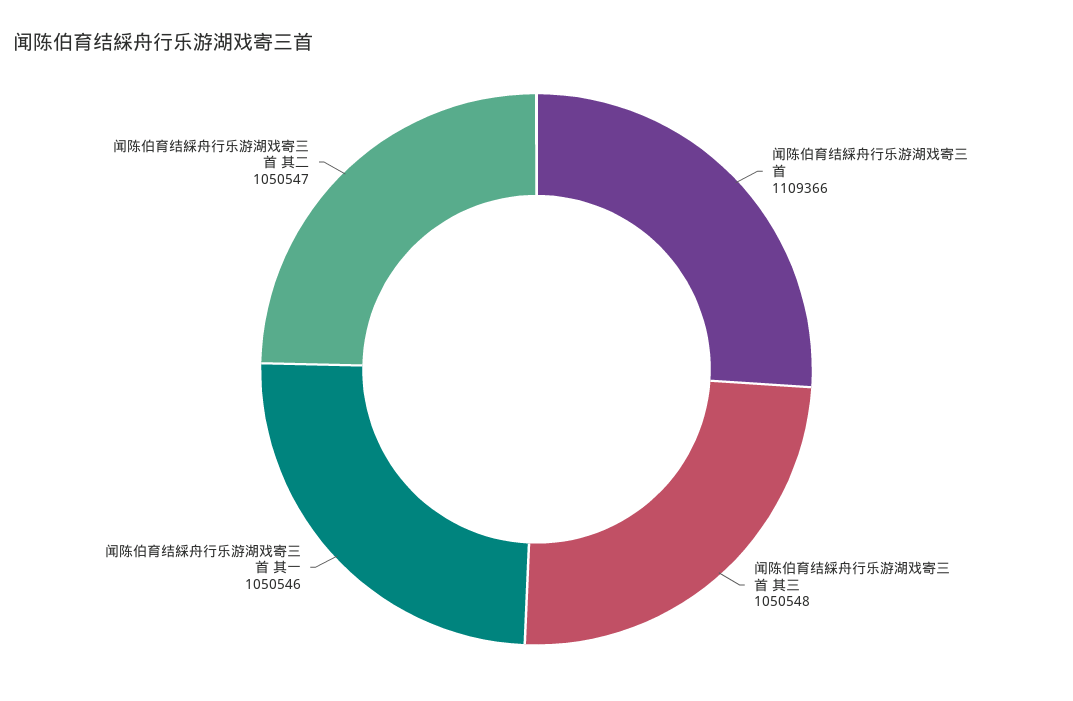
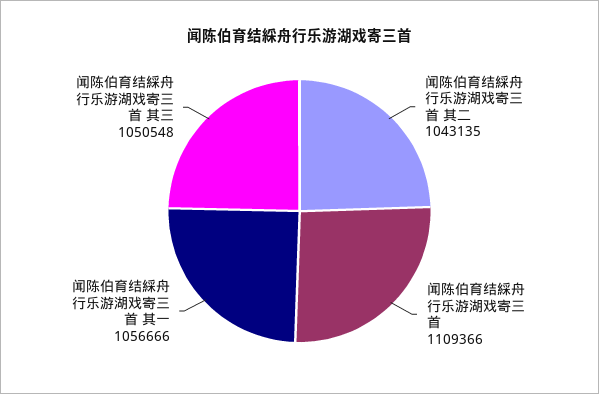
  {
    "闻陈伯育结綵舟行乐游湖戏寄三首": 1109366,
    "闻陈伯育结綵舟行乐游湖戏寄三首 其三": 1050548,
-   "闻陈伯育结綵舟行乐游湖戏寄三首 其一": 1050546,
+   "闻陈伯育结綵舟行乐游湖戏寄三首 其一": 1056666,
-   "闻陈伯育结綵舟行乐游湖戏寄三首 其二": 1050547
+   "闻陈伯育结綵舟行乐游湖戏寄三首 其二": 1043135
  }

